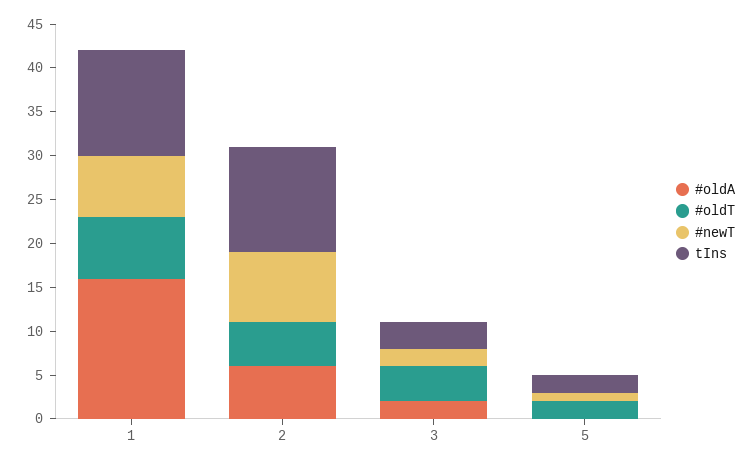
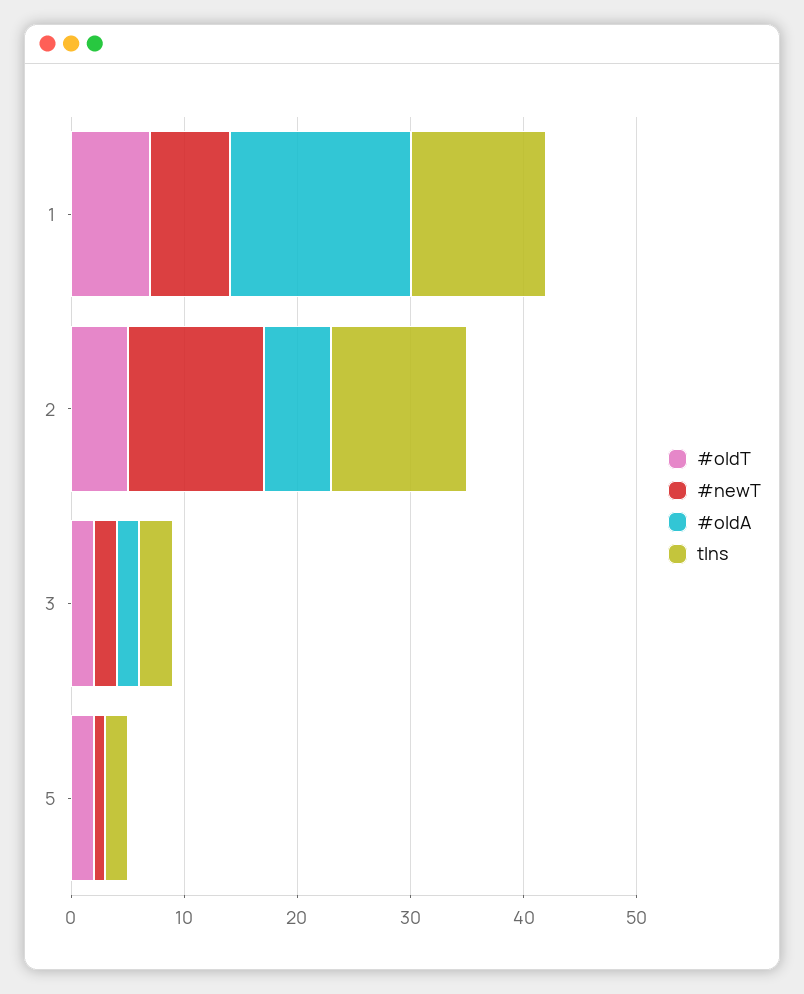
  {
    "#oldA": {
      "1": 16,
      "2": 6,
      "3": 2,
      "5": 0
    },
    "#oldT": {
      "1": 7,
      "2": 5,
-     "3": 4,
+     "3": 2,
      "5": 2
    },
    "#newT": {
      "1": 7,
-     "2": 8,
+     "2": 12,
      "3": 2,
      "5": 1
    },
    "tIns": {
      "1": 12,
      "2": 12,
      "3": 3,
      "5": 2
    }
  }

